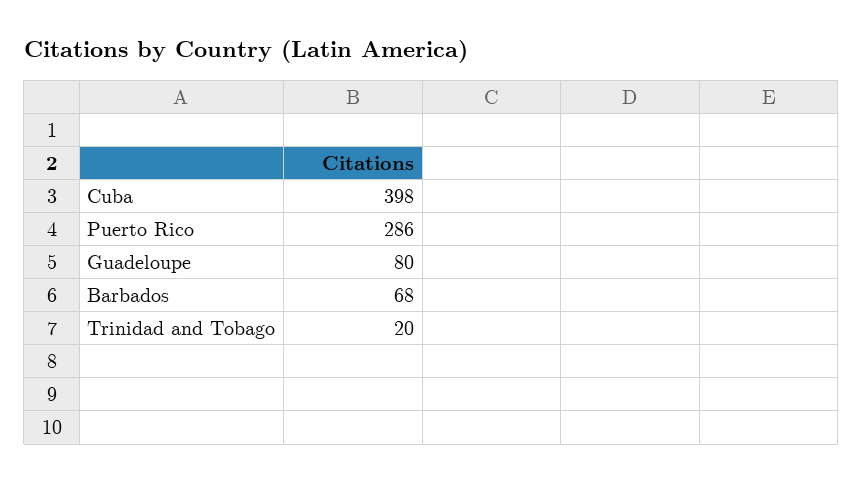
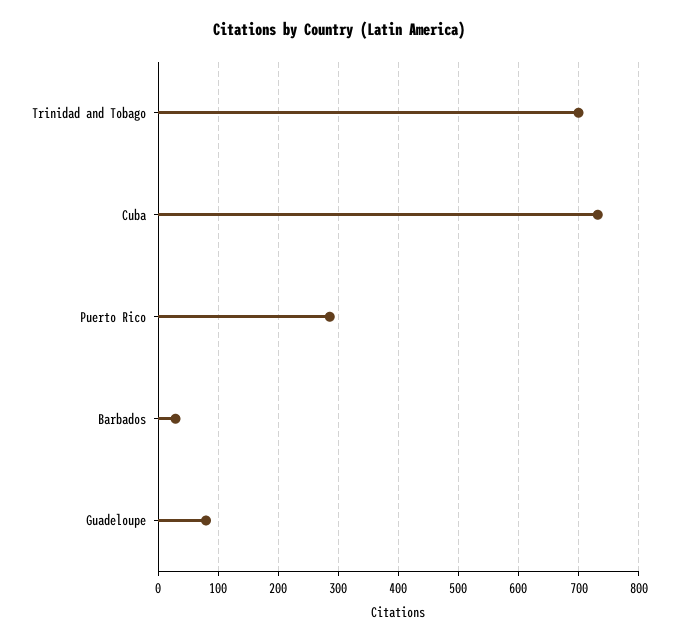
  {
-   "Cuba": 398,
+   "Cuba": 730,
    "Puerto Rico": 286,
    "Guadeloupe": 80,
-   "Barbados": 68,
+   "Barbados": 30,
-   "Trinidad and Tobago": 20
+   "Trinidad and Tobago": 700
  }

